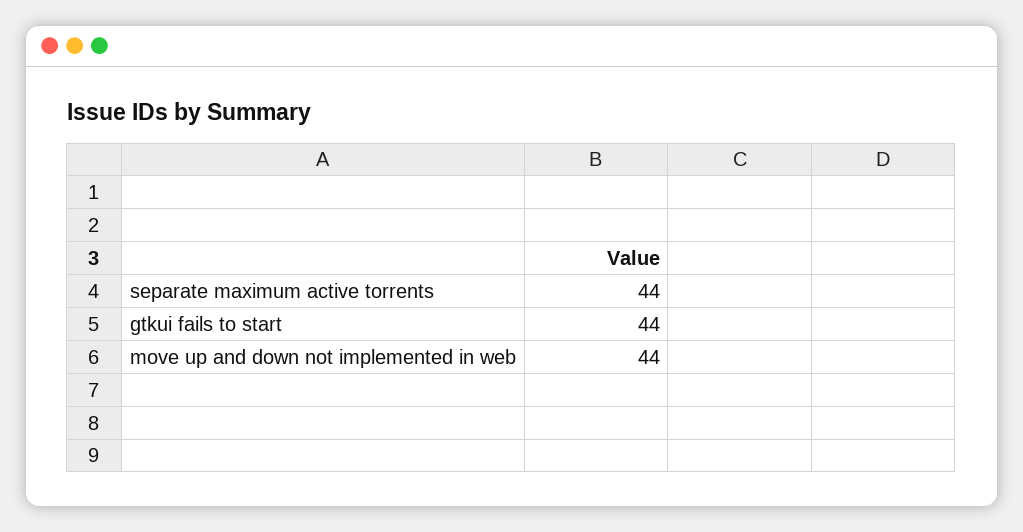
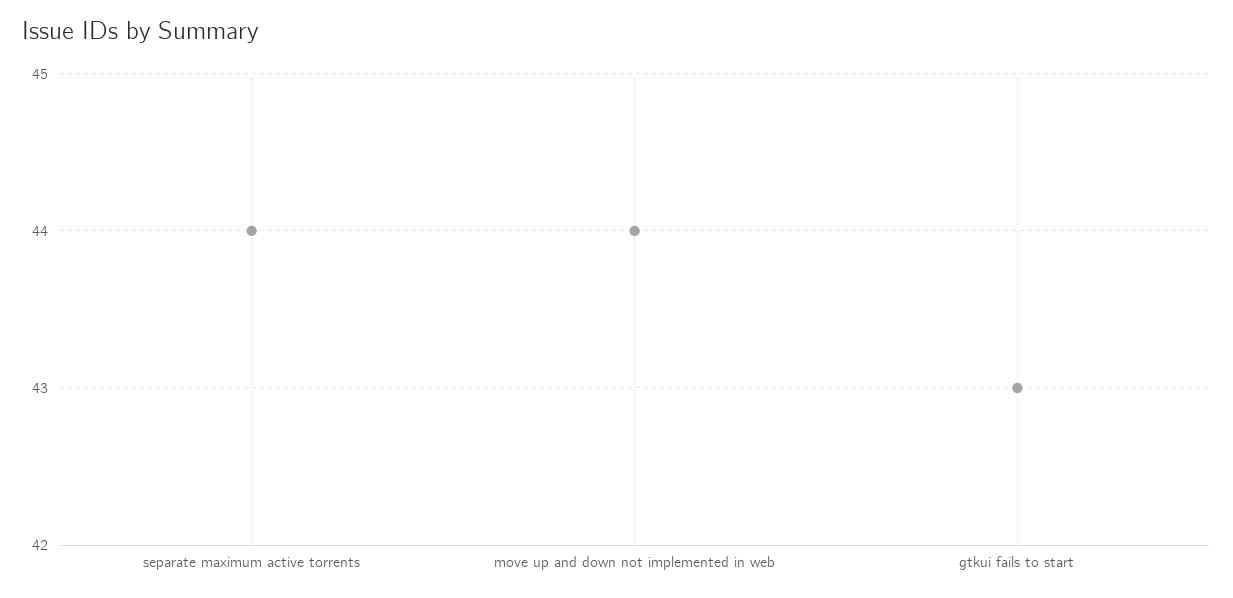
  {
    "separate maximum active torrents": 44,
-   "gtkui fails to start": 44,
+   "gtkui fails to start": 43,
    "move up and down not implemented in web": 44
  }

